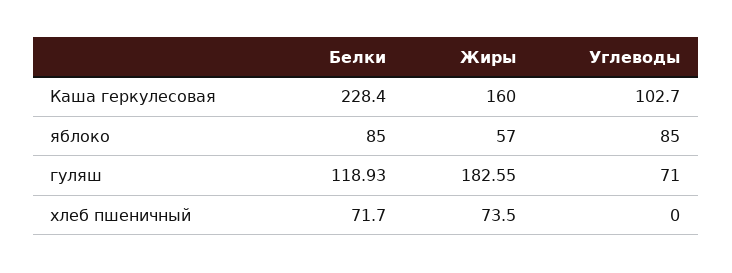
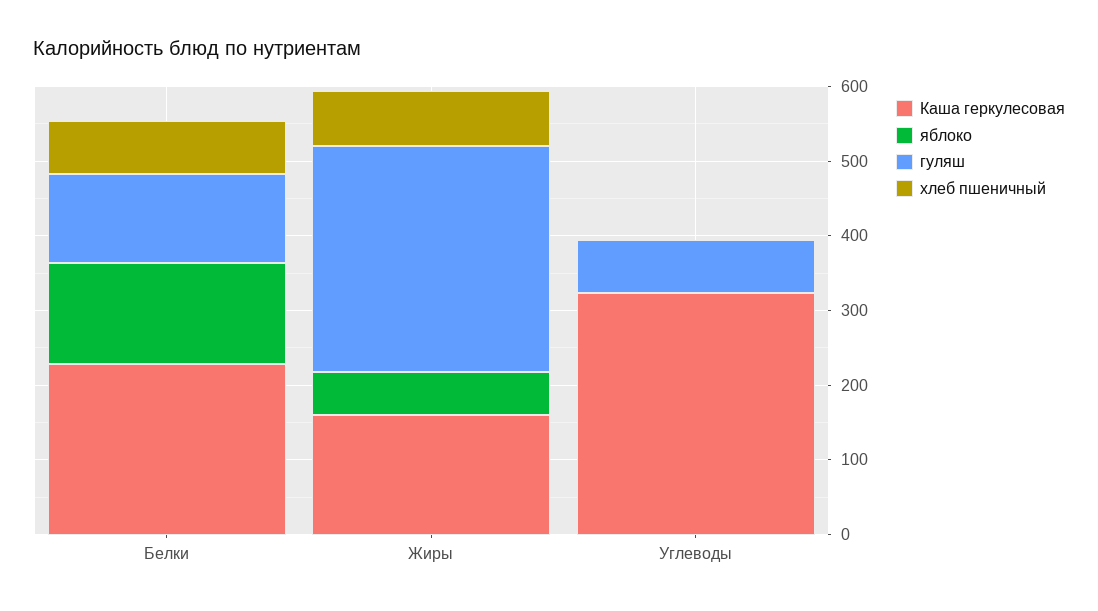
  {
    "Каша геркулесовая": {
      "Белки": 228.4,
      "Жиры": 160,
-     "Углеводы": 102.7
+     "Углеводы": 320
    },
    "яблоко": {
-     "Белки": 85,
+     "Белки": 140,
      "Жиры": 57,
-     "Углеводы": 85
+     "Углеводы": 0
    },
    "гуляш": {
      "Белки": 118.93,
-     "Жиры": 182.55,
+     "Жиры": 300,
      "Углеводы": 71
    },
    "хлеб пшеничный": {
      "Белки": 71.7,
      "Жиры": 73.5,
      "Углеводы": 0
    }
  }

